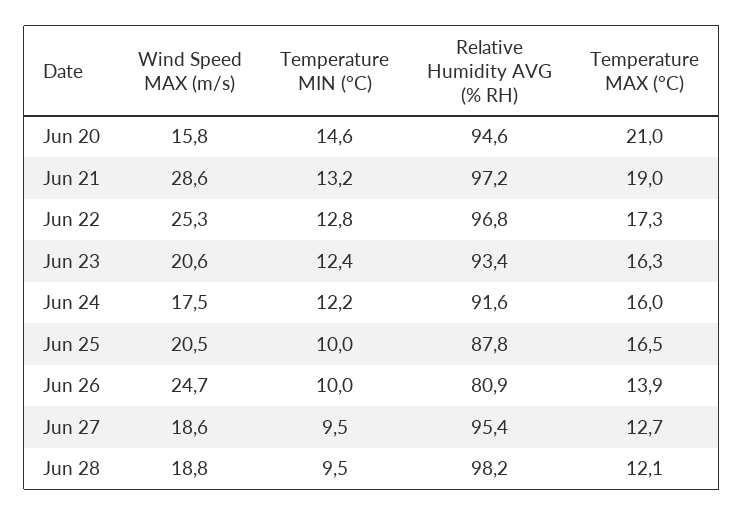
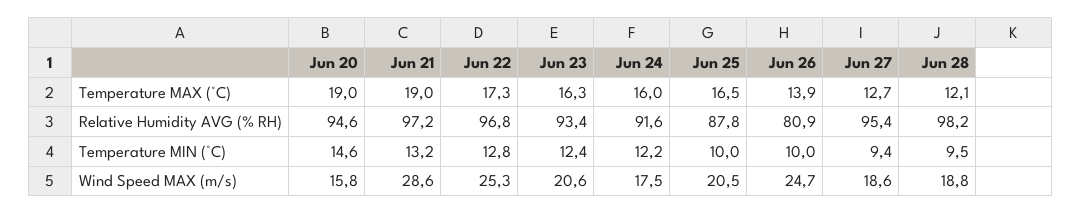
  {
    "Wind Speed MAX (m/s)": {
      "Jun 20": 15.8,
      "Jun 21": 28.6,
      "Jun 22": 25.3,
      "Jun 23": 20.6,
      "Jun 24": 17.5,
      "Jun 25": 20.5,
      "Jun 26": 24.7,
      "Jun 27": 18.6,
      "Jun 28": 18.8
    },
    "Temperature MIN (°C)": {
      "Jun 20": 14.6,
      "Jun 21": 13.2,
      "Jun 22": 12.8,
      "Jun 23": 12.4,
      "Jun 24": 12.2,
      "Jun 25": 10,
      "Jun 26": 10,
-     "Jun 27": 9.5,
+     "Jun 27": 9.4,
      "Jun 28": 9.5
    },
    "Relative Humidity AVG (% RH)": {
      "Jun 20": 94.6,
      "Jun 21": 97.2,
      "Jun 22": 96.8,
      "Jun 23": 93.4,
      "Jun 24": 91.6,
      "Jun 25": 87.8,
      "Jun 26": 80.9,
      "Jun 27": 95.4,
      "Jun 28": 98.2
    },
    "Temperature MAX (°C)": {
-     "Jun 20": 21,
+     "Jun 20": 19,
      "Jun 21": 19,
      "Jun 22": 17.3,
      "Jun 23": 16.3,
      "Jun 24": 16,
      "Jun 25": 16.5,
      "Jun 26": 13.9,
      "Jun 27": 12.7,
      "Jun 28": 12.1
    }
  }

